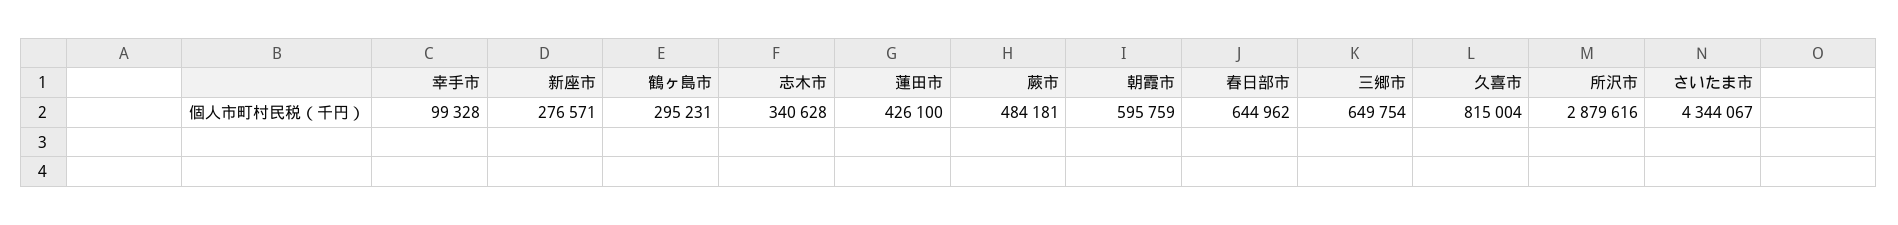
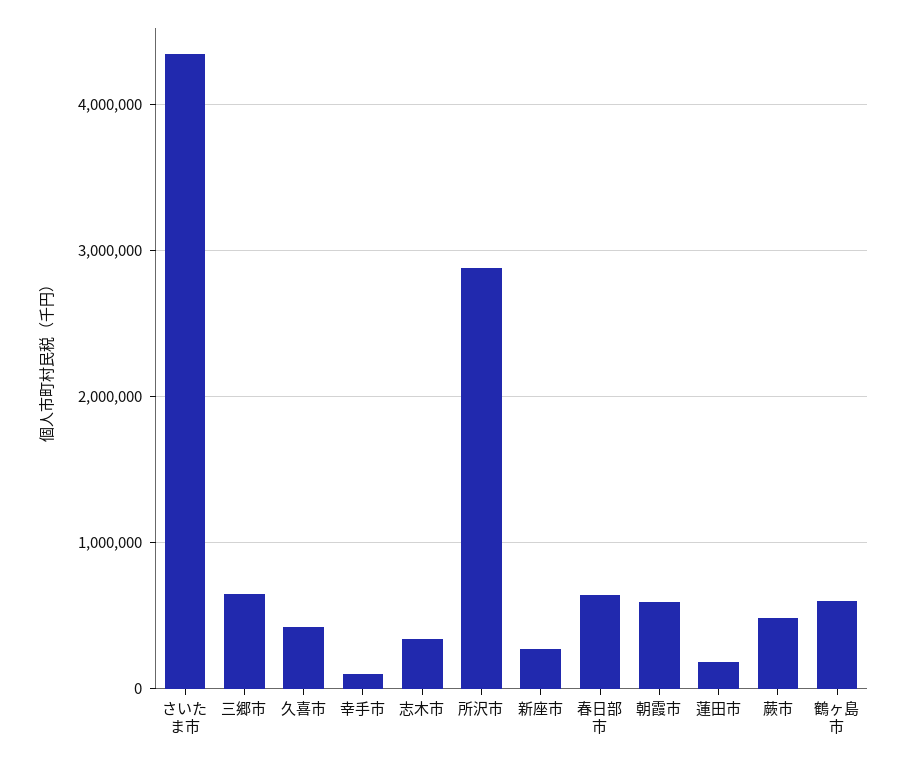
  {
    "幸手市": 99328,
    "新座市": 276571,
-   "鶴ヶ島市": 295231,
+   "鶴ヶ島市": 600000,
    "志木市": 340628,
-   "蓮田市": 426100,
+   "蓮田市": 200000,
    "蕨市": 484181,
    "朝霞市": 595759,
    "春日部市": 644962,
    "三郷市": 649754,
-   "久喜市": 815004,
+   "久喜市": 400000,
    "所沢市": 2879616,
    "さいたま市": 4344067
  }

